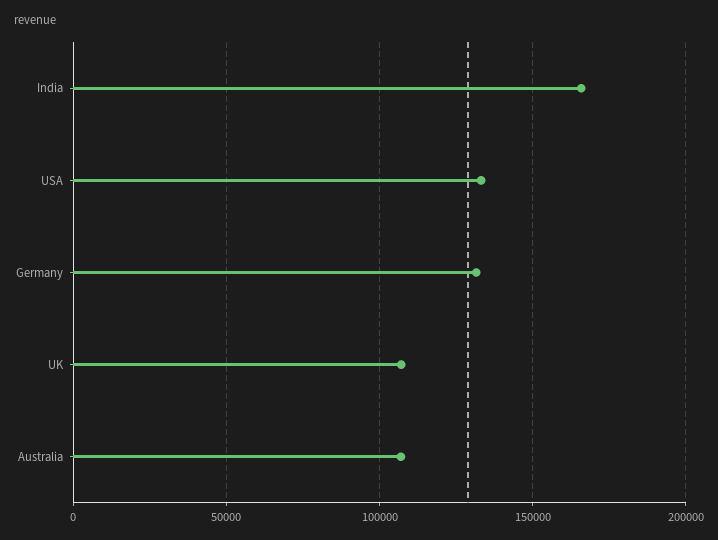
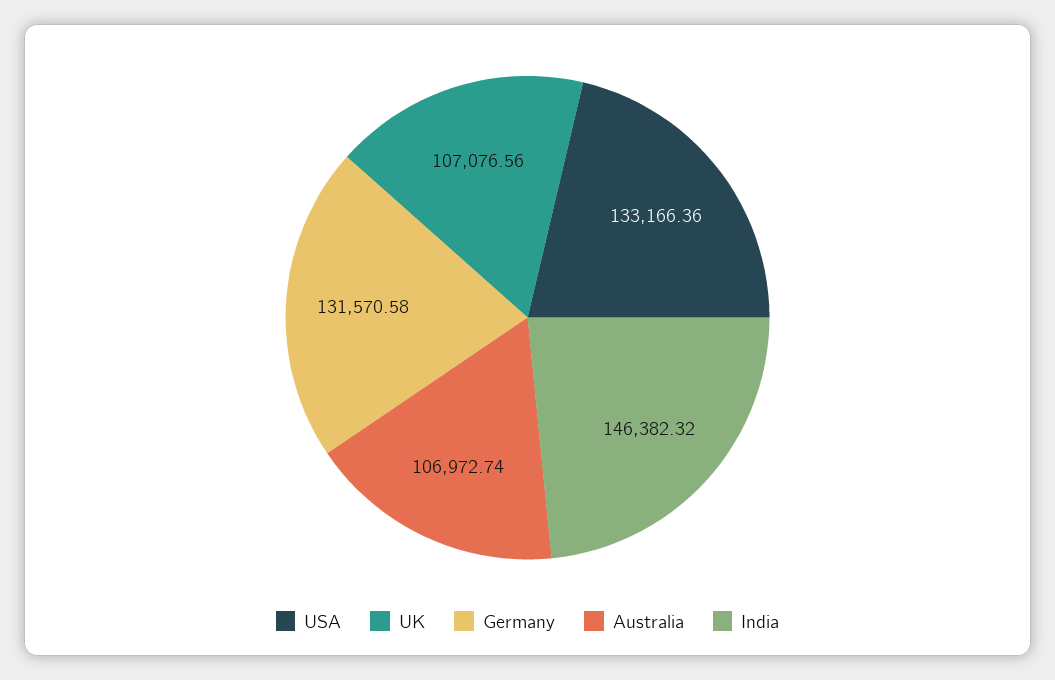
  {
-   "India": 165000,
+   "India": 146382.32,
    "USA": 133166.36,
    "Germany": 131570.58,
    "UK": 107076.56,
    "Australia": 106972.74
  }

